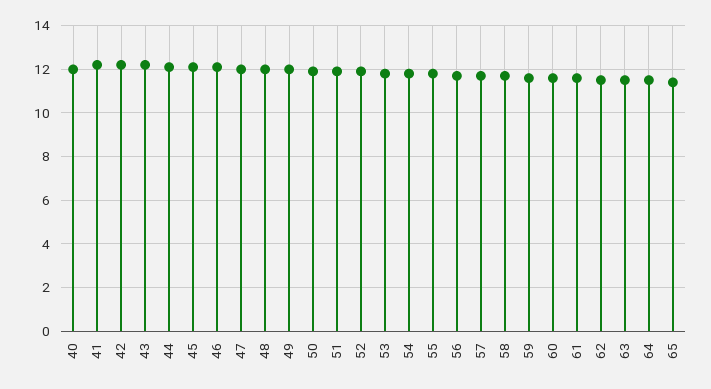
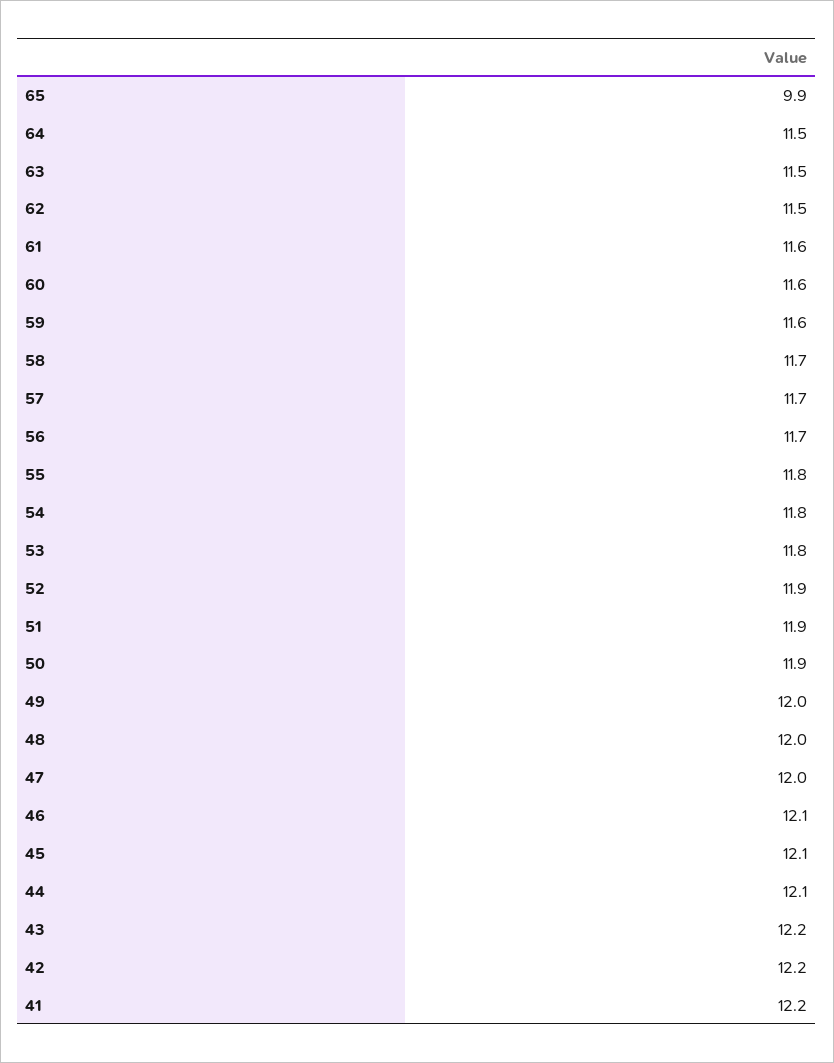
  {
-   "40": 12,
    "41": 12.2,
    "42": 12.2,
    "43": 12.2,
    "44": 12.1,
    "45": 12.1,
    "46": 12.1,
    "47": 12,
    "48": 12,
    "49": 12,
    "50": 11.9,
    "51": 11.9,
    "52": 11.9,
    "53": 11.8,
    "54": 11.8,
    "55": 11.8,
    "56": 11.7,
    "57": 11.7,
    "58": 11.7,
    "59": 11.6,
    "60": 11.6,
    "61": 11.6,
    "62": 11.5,
    "63": 11.5,
    "64": 11.5,
-   "65": 11.5
+   "65": 9.9
  }

